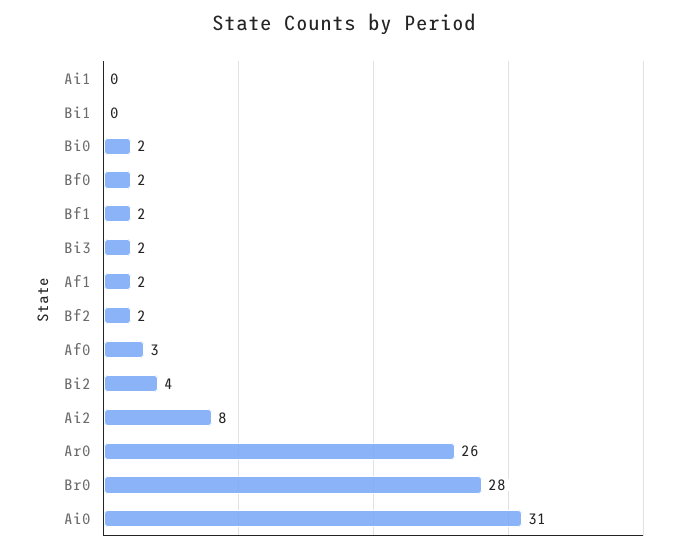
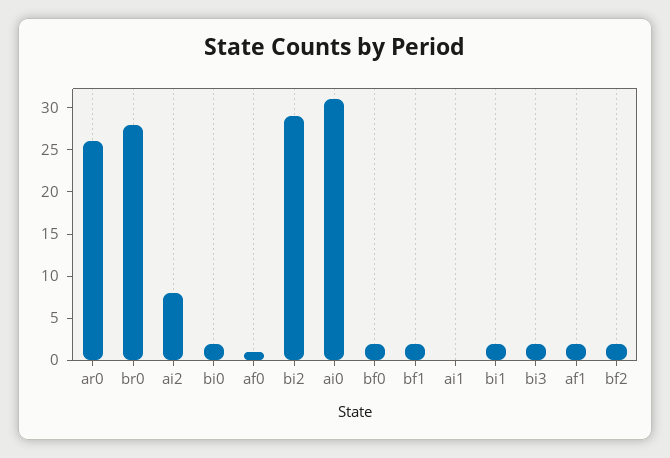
  {
    "Ai1": 0,
-   "Bi1": 0,
+   "Bi1": 2,
    "Bi0": 2,
    "Bf0": 2,
    "Bf1": 2,
    "Bi3": 2,
    "Af1": 2,
    "Bf2": 2,
-   "Af0": 3,
+   "Af0": 1,
-   "Bi2": 4,
+   "Bi2": 29,
    "Ai2": 8,
    "Ar0": 26,
    "Br0": 28,
    "Ai0": 31
  }

